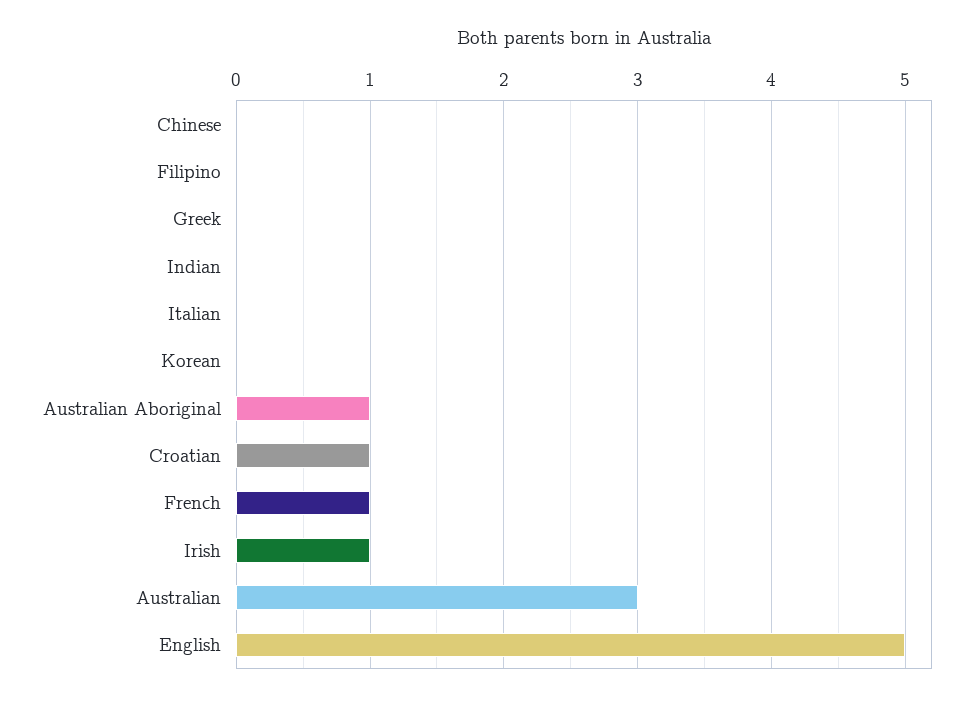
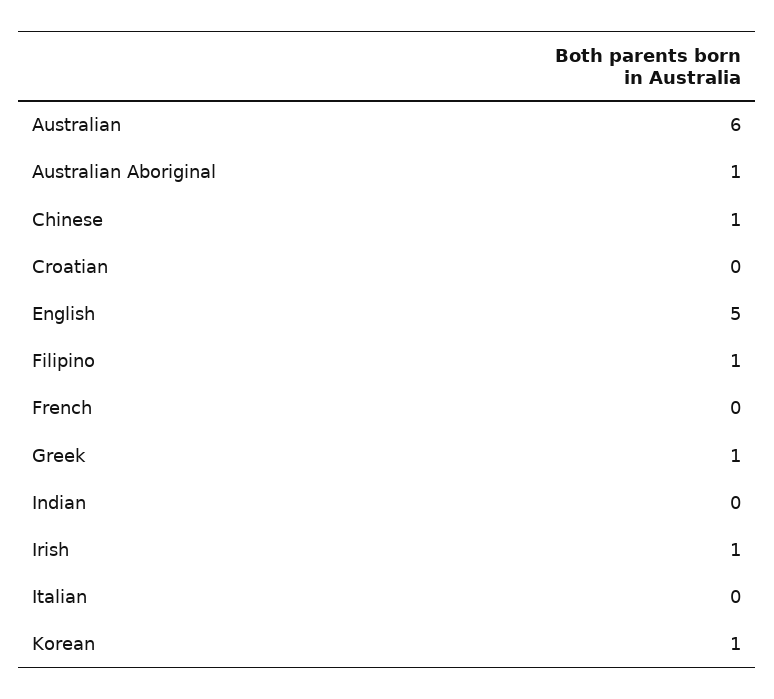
  {
-   "Chinese": 0,
+   "Chinese": 1,
-   "Filipino": 0,
+   "Filipino": 1,
-   "Greek": 0,
+   "Greek": 1,
    "Indian": 0,
    "Italian": 0,
-   "Korean": 0,
+   "Korean": 1,
    "Australian Aboriginal": 1,
-   "Croatian": 1,
+   "Croatian": 0,
-   "French": 1,
+   "French": 0,
    "Irish": 1,
-   "Australian": 3,
+   "Australian": 6,
    "English": 5
  }

